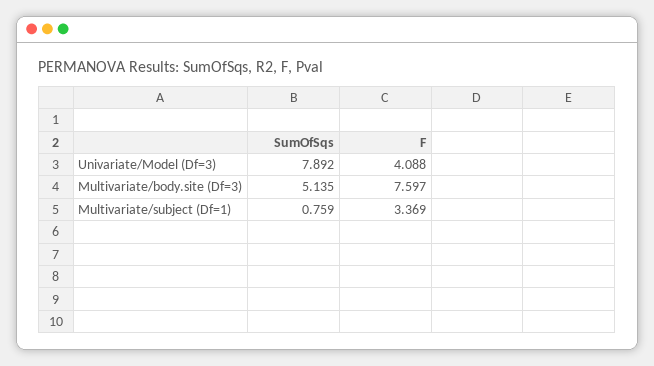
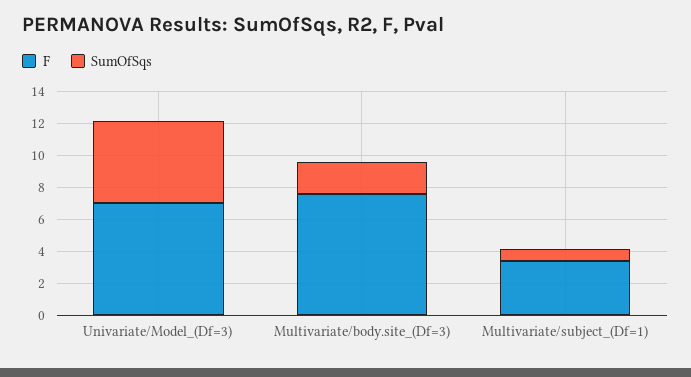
  {
    "SumOfSqs": {
-     "Univariate/Model (Df=3)": 7.892,
+     "Univariate/Model (Df=3)": 5,
-     "Multivariate/body.site (Df=3)": 5.135,
+     "Multivariate/body.site (Df=3)": 2,
      "Multivariate/subject (Df=1)": 0.759
    },
    "F": {
-     "Univariate/Model (Df=3)": 4.088,
+     "Univariate/Model (Df=3)": 7,
      "Multivariate/body.site (Df=3)": 7.597,
      "Multivariate/subject (Df=1)": 3.369
    }
  }

